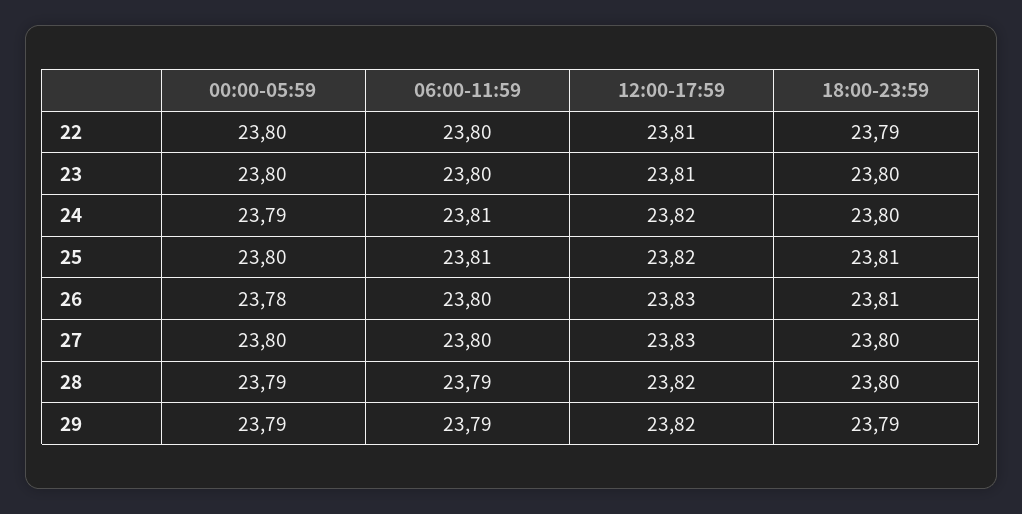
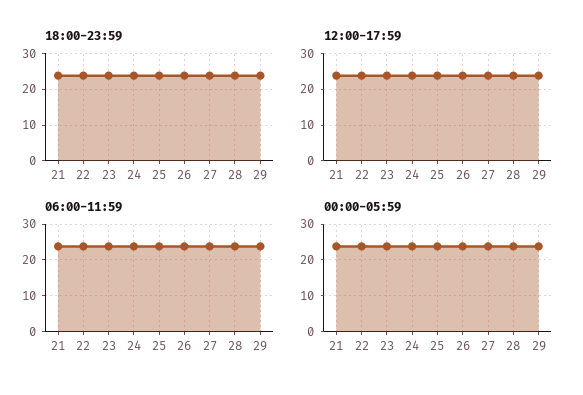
  {
    "00:00-05:59": {
      "22": 23.8,
      "23": 23.8,
      "24": 23.79,
      "25": 23.8,
      "26": 23.78,
      "27": 23.8,
      "28": 23.79,
-     "29": 23.79
+     "29": 23.79,
+     "21": 24
    },
    "06:00-11:59": {
      "22": 23.8,
      "23": 23.8,
      "24": 23.81,
      "25": 23.81,
      "26": 23.8,
      "27": 23.8,
      "28": 23.79,
-     "29": 23.79
+     "29": 23.79,
+     "21": 24
    },
    "12:00-17:59": {
      "22": 23.81,
      "23": 23.81,
      "24": 23.82,
      "25": 23.82,
      "26": 23.83,
      "27": 23.83,
      "28": 23.82,
-     "29": 23.82
+     "29": 23.82,
+     "21": 24
    },
    "18:00-23:59": {
      "22": 23.79,
      "23": 23.8,
      "24": 23.8,
      "25": 23.81,
      "26": 23.81,
      "27": 23.8,
      "28": 23.8,
-     "29": 23.79
+     "29": 23.79,
+     "21": 24
    }
  }

